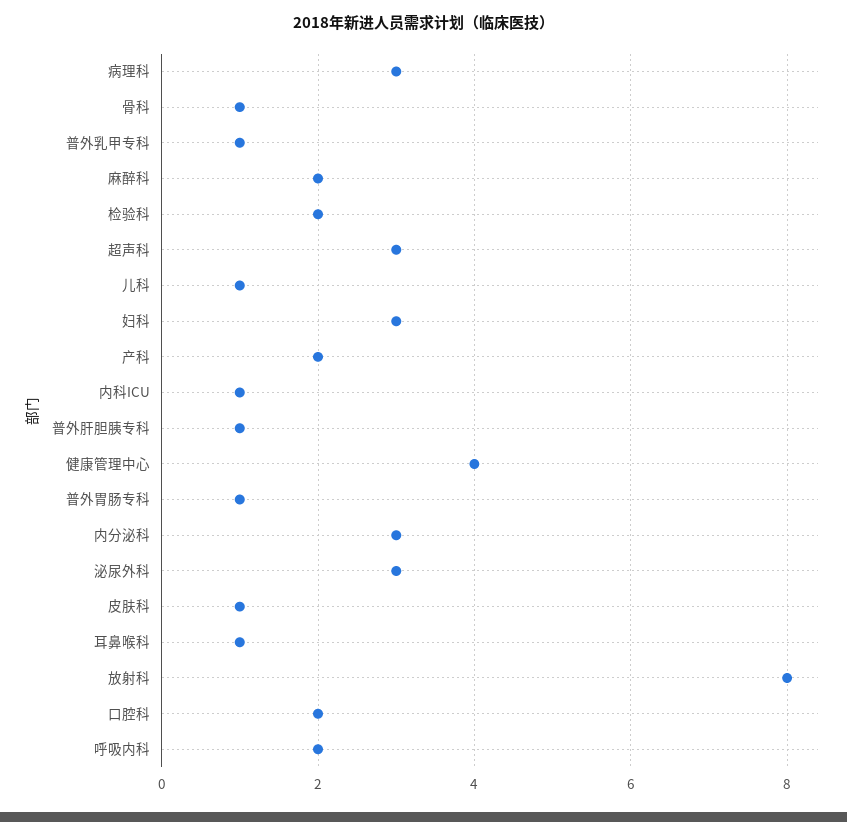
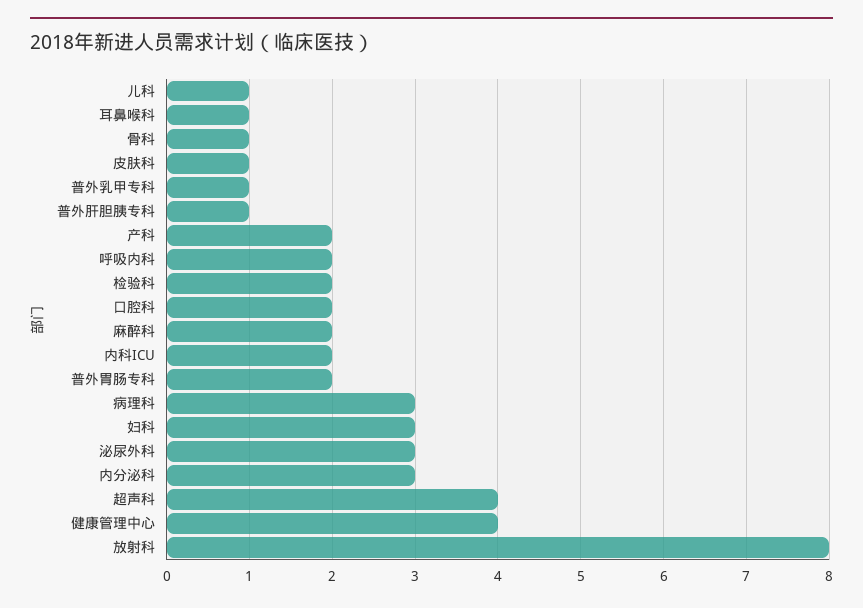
  {
    "病理科": 3,
    "骨科": 1,
    "普外乳甲专科": 1,
    "麻醉科": 2,
    "检验科": 2,
-   "超声科": 3,
+   "超声科": 4,
    "儿科": 1,
    "妇科": 3,
    "产科": 2,
-   "内科ICU": 1,
+   "内科ICU": 2,
    "普外肝胆胰专科": 1,
    "健康管理中心": 4,
-   "普外胃肠专科": 1,
+   "普外胃肠专科": 2,
    "内分泌科": 3,
    "泌尿外科": 3,
    "皮肤科": 1,
    "耳鼻喉科": 1,
    "放射科": 8,
    "口腔科": 2,
    "呼吸内科": 2
  }

